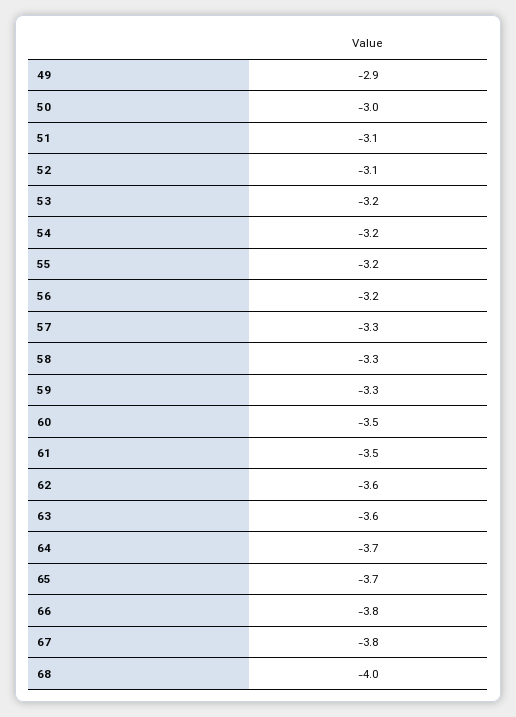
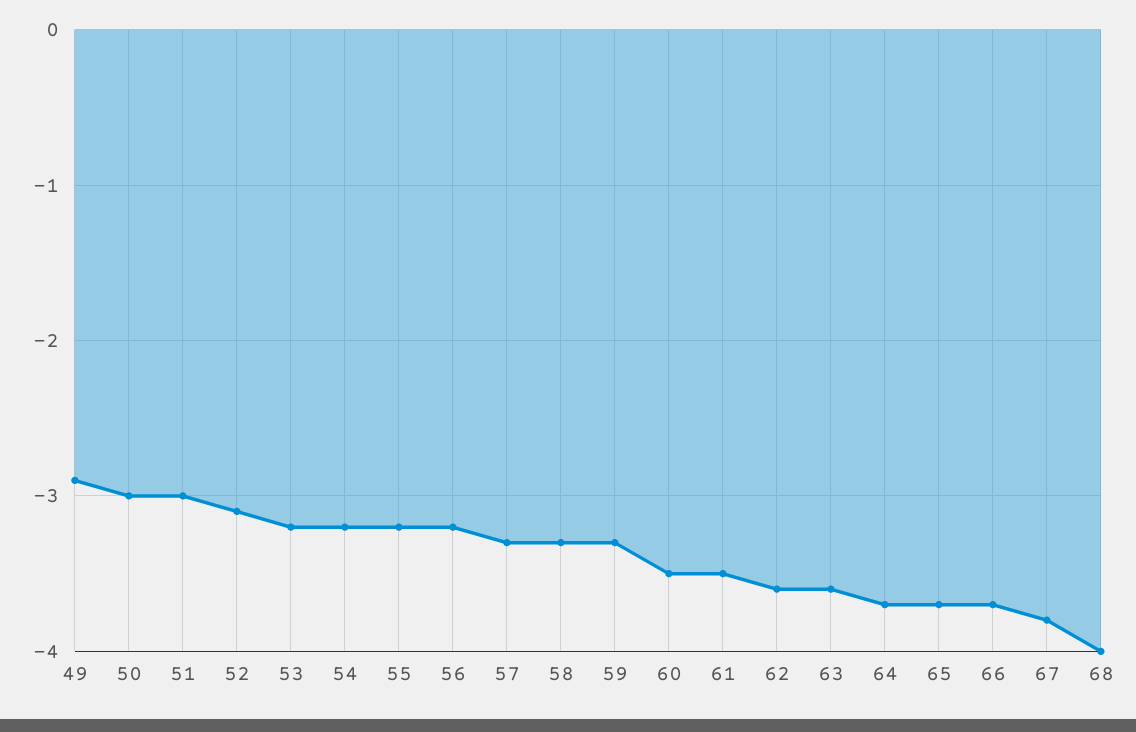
  {
    "49": -2.9,
    "50": -3,
-   "51": -3.1,
+   "51": -3,
    "52": -3.1,
    "53": -3.2,
    "54": -3.2,
    "55": -3.2,
    "56": -3.2,
    "57": -3.3,
    "58": -3.3,
    "59": -3.3,
    "60": -3.5,
    "61": -3.5,
    "62": -3.6,
    "63": -3.6,
    "64": -3.7,
    "65": -3.7,
-   "66": -3.8,
+   "66": -3.7,
    "67": -3.8,
    "68": -4
  }

